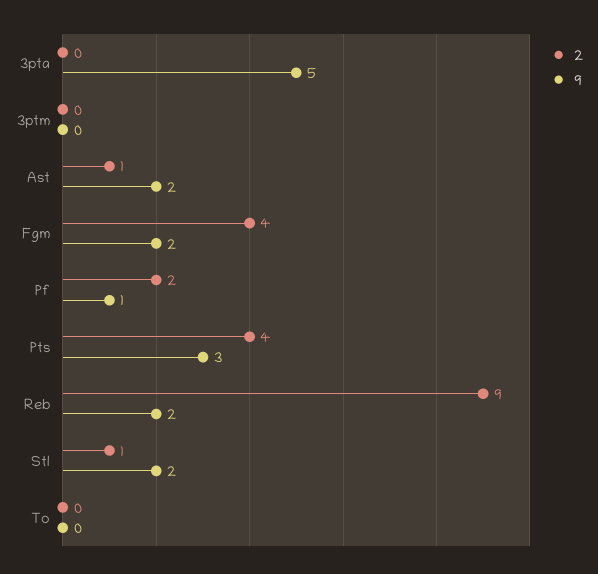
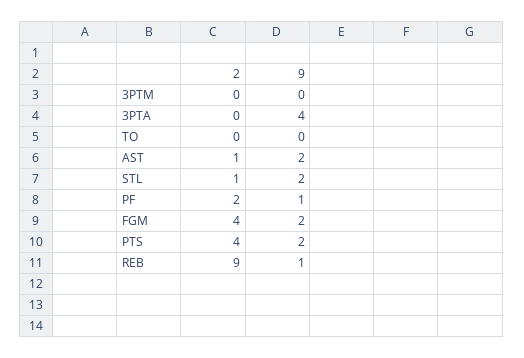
  {
    "2": {
      "3pta": 0,
      "3ptm": 0,
      "Ast": 1,
      "Fgm": 4,
      "Pf": 2,
      "Pts": 4,
      "Reb": 9,
      "Stl": 1,
      "To": 0
    },
    "9": {
-     "3pta": 5,
+     "3pta": 4,
      "3ptm": 0,
      "Ast": 2,
      "Fgm": 2,
      "Pf": 1,
-     "Pts": 3,
+     "Pts": 2,
-     "Reb": 2,
+     "Reb": 1,
      "Stl": 2,
      "To": 0
    }
  }

